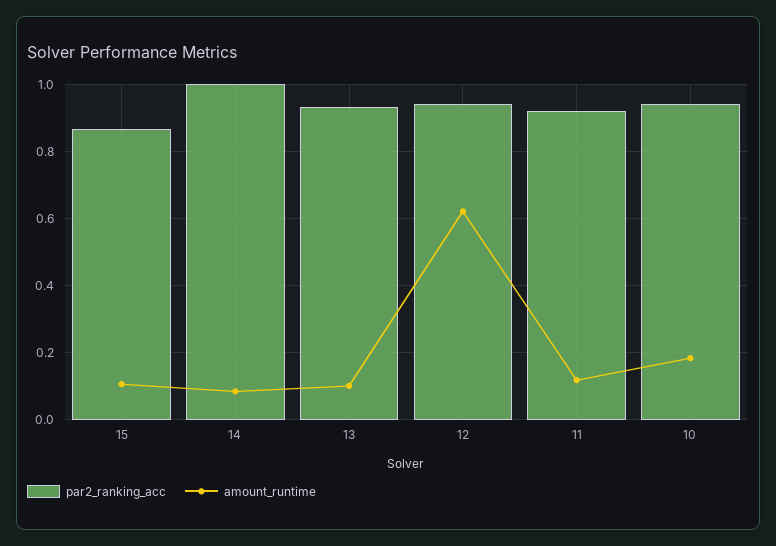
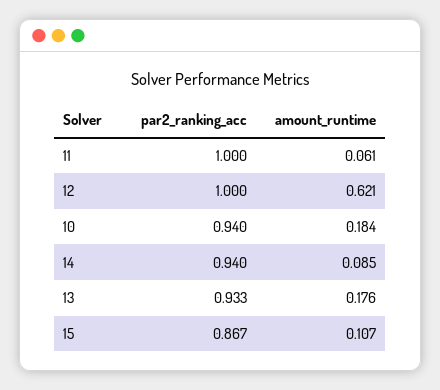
  {
    "par2_ranking_acc": {
      "15": 0.867,
-     "14": 1,
+     "14": 0.94,
      "13": 0.933,
-     "12": 0.94,
+     "12": 1,
-     "11": 0.92,
+     "11": 1,
      "10": 0.94
    },
    "amount_runtime": {
      "15": 0.107,
      "14": 0.085,
-     "13": 0.1,
+     "13": 0.176,
      "12": 0.621,
-     "11": 0.12,
+     "11": 0.061,
      "10": 0.184
    }
  }

